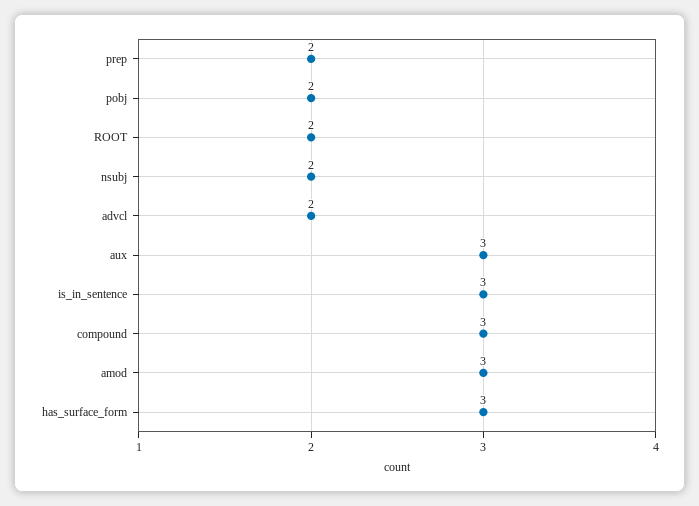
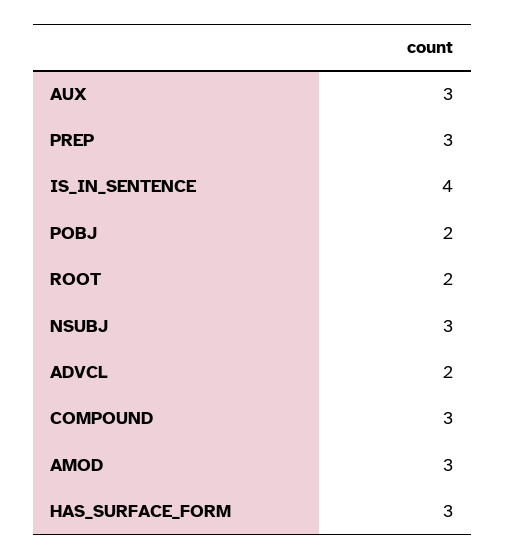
  {
-   "prep": 2,
+   "prep": 3,
    "pobj": 2,
    "ROOT": 2,
-   "nsubj": 2,
+   "nsubj": 3,
    "advcl": 2,
    "aux": 3,
-   "is_in_sentence": 3,
+   "is_in_sentence": 4,
    "compound": 3,
    "amod": 3,
    "has_surface_form": 3
  }

